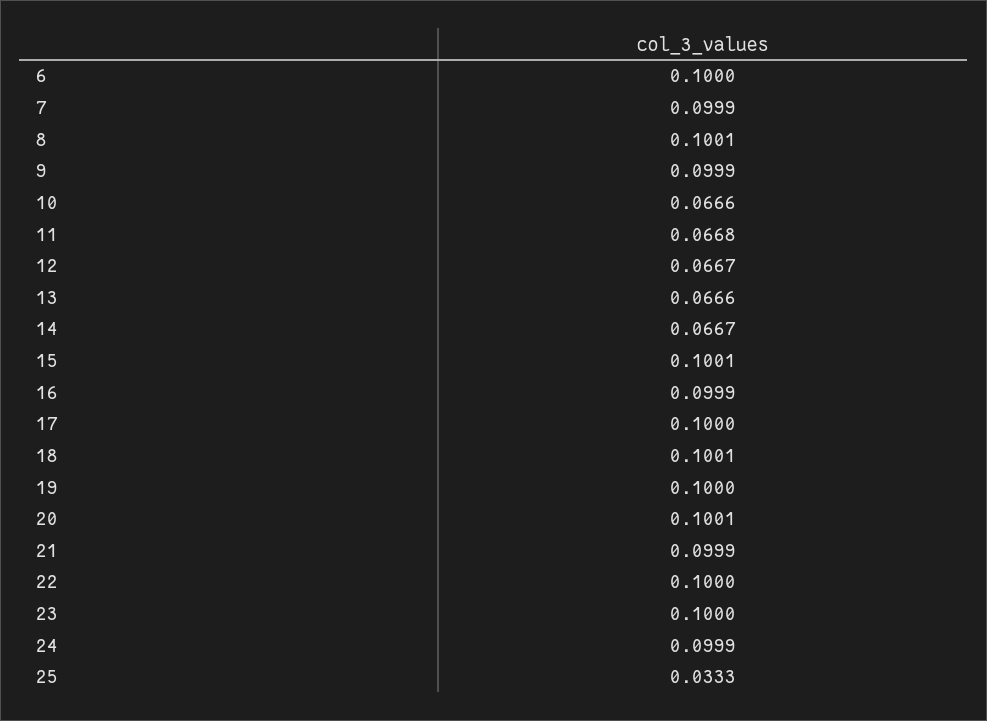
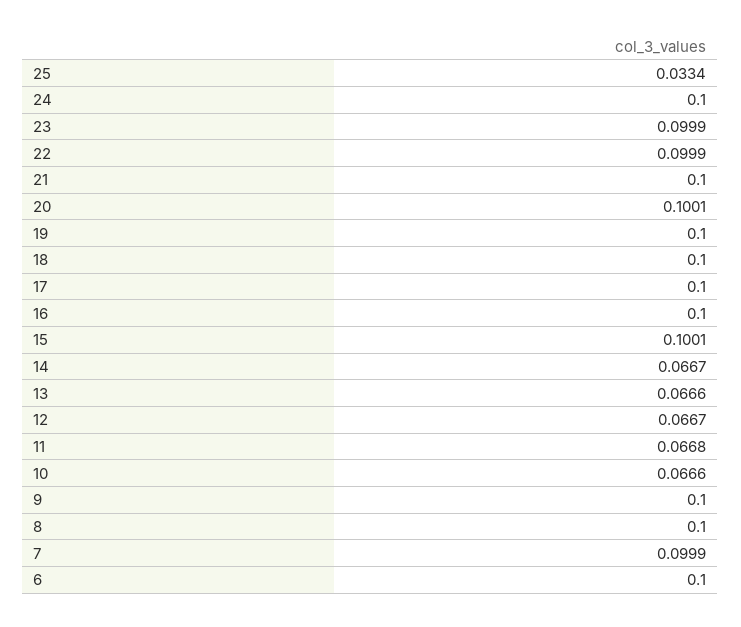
  {
    "6": 0.1,
    "7": 0.0999,
-   "8": 0.1001,
+   "8": 0.1,
-   "9": 0.0999,
+   "9": 0.1,
    "10": 0.0666,
    "11": 0.0668,
    "12": 0.0667,
    "13": 0.0666,
    "14": 0.0667,
    "15": 0.1001,
-   "16": 0.0999,
+   "16": 0.1,
    "17": 0.1,
-   "18": 0.1001,
+   "18": 0.1,
    "19": 0.1,
    "20": 0.1001,
-   "21": 0.0999,
+   "21": 0.1,
-   "22": 0.1,
+   "22": 0.0999,
-   "23": 0.1,
+   "23": 0.0999,
-   "24": 0.0999,
+   "24": 0.1,
-   "25": 0.0333
+   "25": 0.0334
  }

